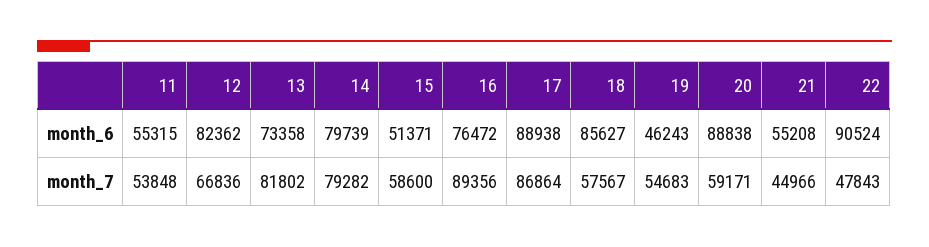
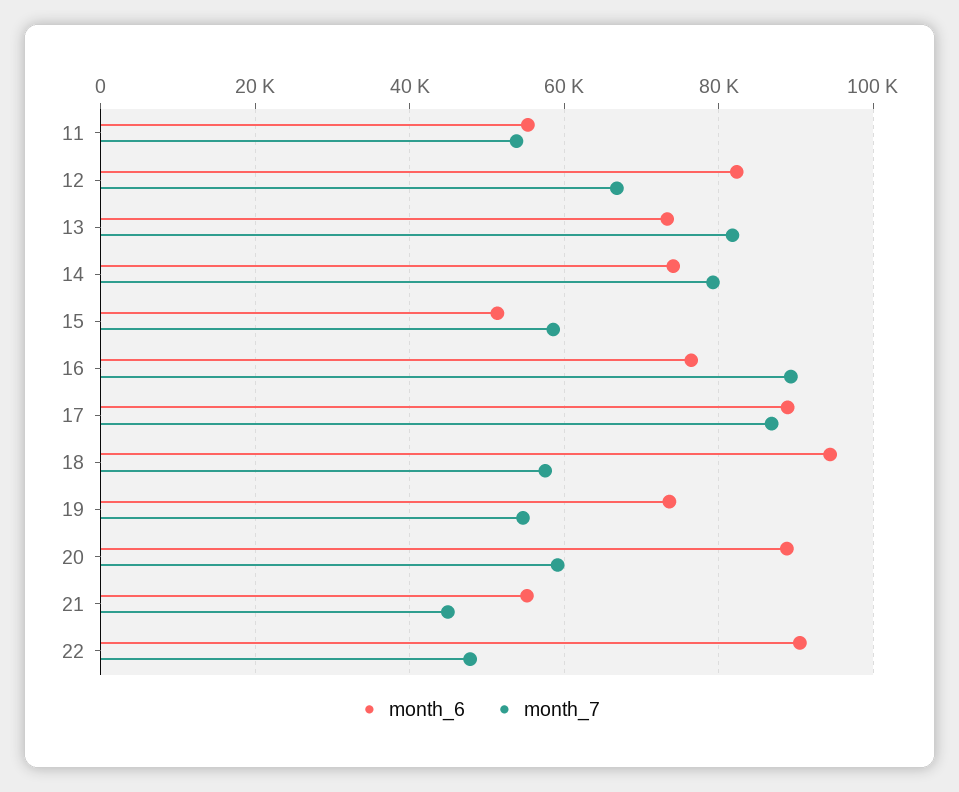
  {
    "month_6": {
      "11": 55315,
      "12": 82362,
      "13": 73358,
-     "14": 79739,
+     "14": 74000,
      "15": 51371,
      "16": 76472,
      "17": 88938,
-     "18": 85627,
+     "18": 94000,
-     "19": 46243,
+     "19": 74000,
      "20": 88838,
      "21": 55208,
      "22": 90524
    },
    "month_7": {
      "11": 53848,
      "12": 66836,
      "13": 81802,
      "14": 79282,
      "15": 58600,
      "16": 89356,
      "17": 86864,
      "18": 57567,
      "19": 54683,
      "20": 59171,
      "21": 44966,
      "22": 47843
    }
  }

